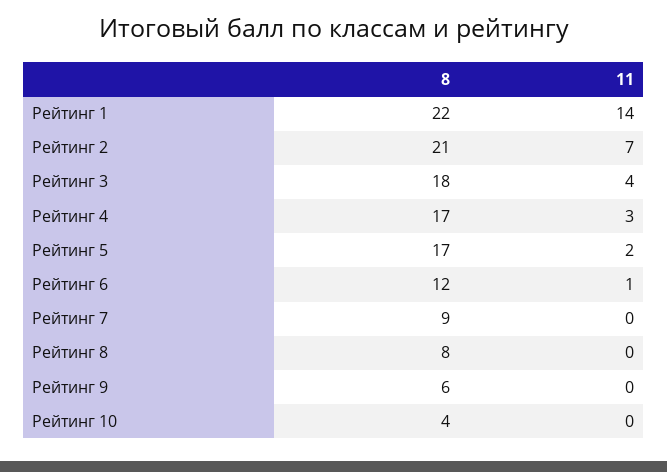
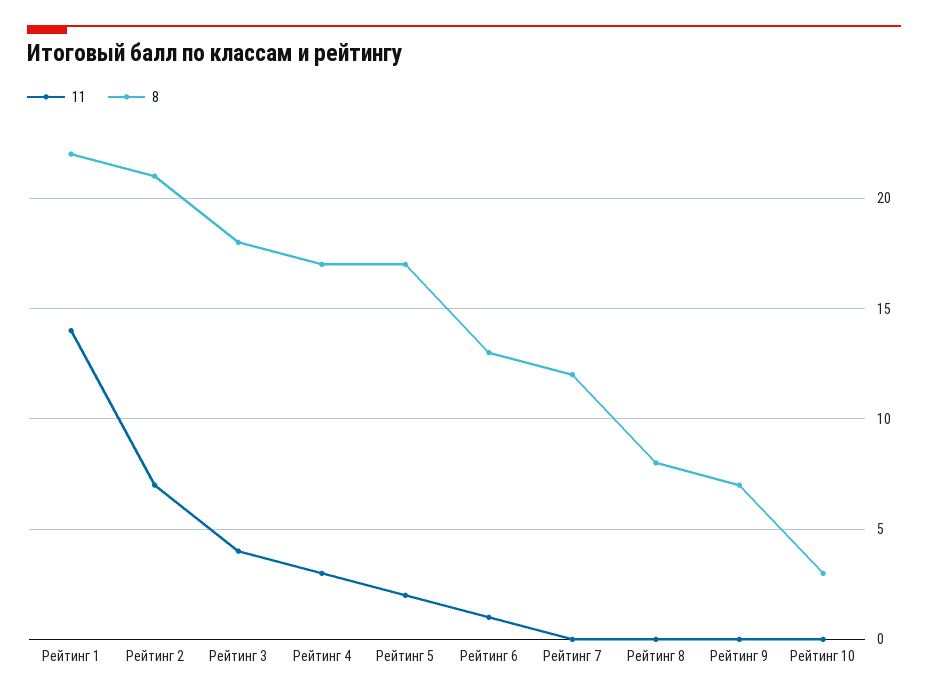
  {
    "8": {
      "Рейтинг 1": 22,
      "Рейтинг 2": 21,
      "Рейтинг 3": 18,
      "Рейтинг 4": 17,
      "Рейтинг 5": 17,
-     "Рейтинг 6": 12,
+     "Рейтинг 6": 13,
-     "Рейтинг 7": 9,
+     "Рейтинг 7": 12,
      "Рейтинг 8": 8,
-     "Рейтинг 9": 6,
+     "Рейтинг 9": 7,
-     "Рейтинг 10": 4
+     "Рейтинг 10": 3
    },
    "11": {
      "Рейтинг 1": 14,
      "Рейтинг 2": 7,
      "Рейтинг 3": 4,
      "Рейтинг 4": 3,
      "Рейтинг 5": 2,
      "Рейтинг 6": 1,
      "Рейтинг 7": 0,
      "Рейтинг 8": 0,
      "Рейтинг 9": 0,
      "Рейтинг 10": 0
    }
  }

